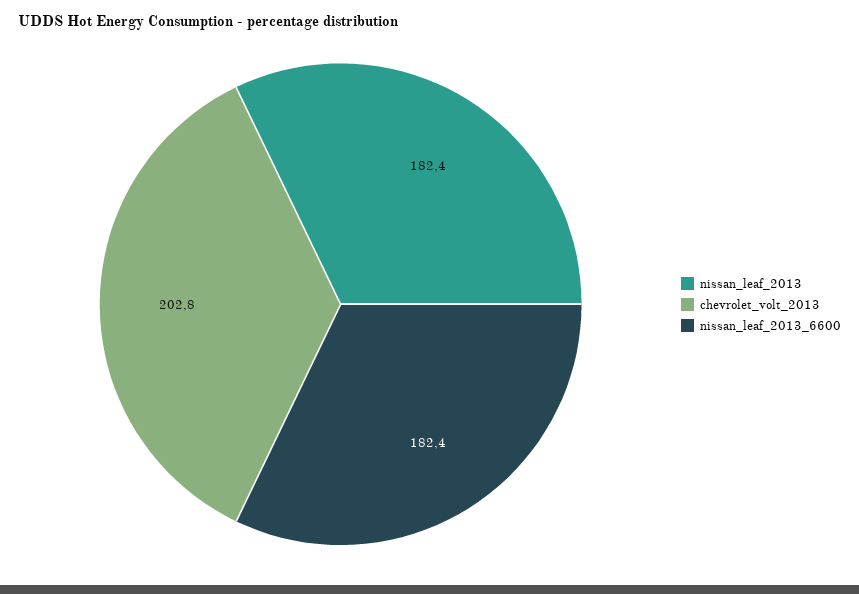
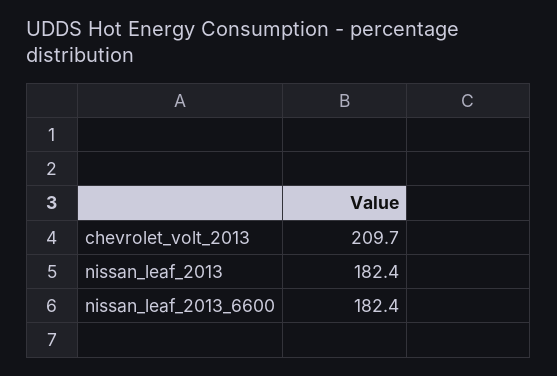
  {
    "nissan_leaf_2013": 182.4,
-   "chevrolet_volt_2013": 202.8,
+   "chevrolet_volt_2013": 209.7,
    "nissan_leaf_2013_6600": 182.4
  }

